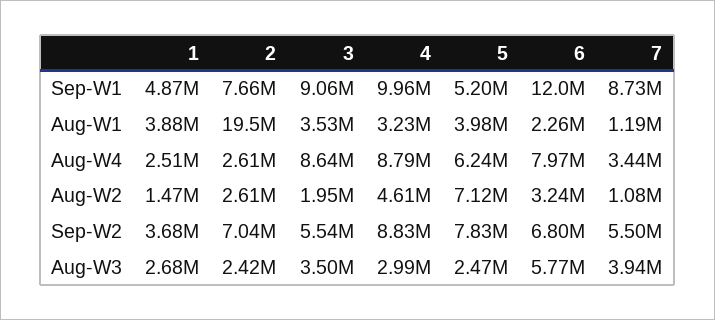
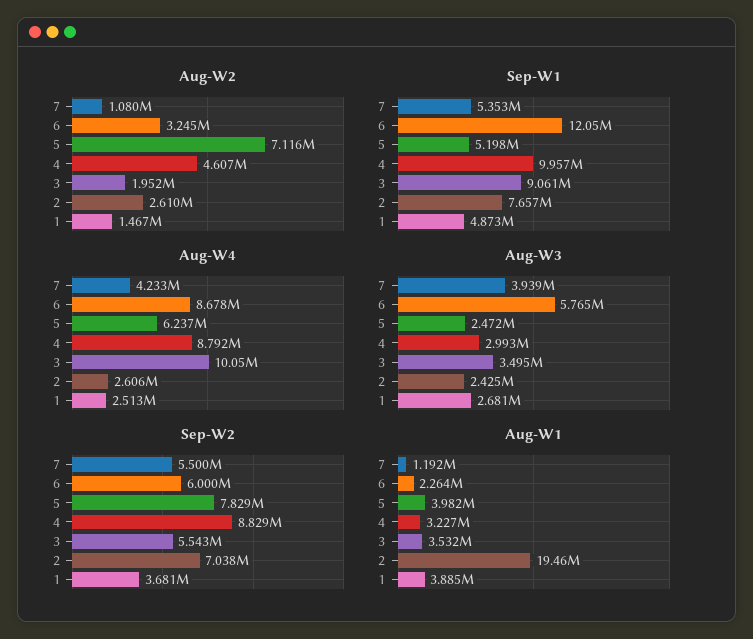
  {
    "Sep-W1": {
      "1": 4873000,
      "2": 7657000,
      "3": 9061000,
      "4": 9957000,
      "5": 5198000,
      "6": 12050000,
-     "7": 8730000
+     "7": 5353000
    },
    "Aug-W1": {
      "1": 3885000,
      "2": 19460000,
      "3": 3532000,
      "4": 3227000,
      "5": 3982000,
      "6": 2264000,
      "7": 1192000
    },
    "Aug-W4": {
      "1": 2513000,
      "2": 2606000,
-     "3": 8640000,
+     "3": 10050000,
      "4": 8792000,
      "5": 6237000,
-     "6": 7970000,
+     "6": 8678000,
-     "7": 3440000
+     "7": 4233000
    },
    "Aug-W2": {
      "1": 1467000,
      "2": 2610000,
      "3": 1952000,
      "4": 4607000,
      "5": 7116000,
      "6": 3245000,
      "7": 1080000
    },
    "Sep-W2": {
      "1": 3681000,
      "2": 7038000,
      "3": 5543000,
      "4": 8829000,
      "5": 7829000,
-     "6": 6800000,
+     "6": 6000000,
      "7": 5500000
    },
    "Aug-W3": {
      "1": 2681000,
      "2": 2425000,
      "3": 3495000,
      "4": 2993000,
      "5": 2472000,
      "6": 5765000,
      "7": 3939000
    }
  }

